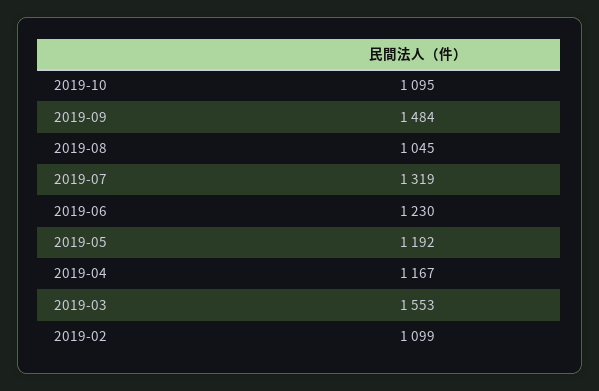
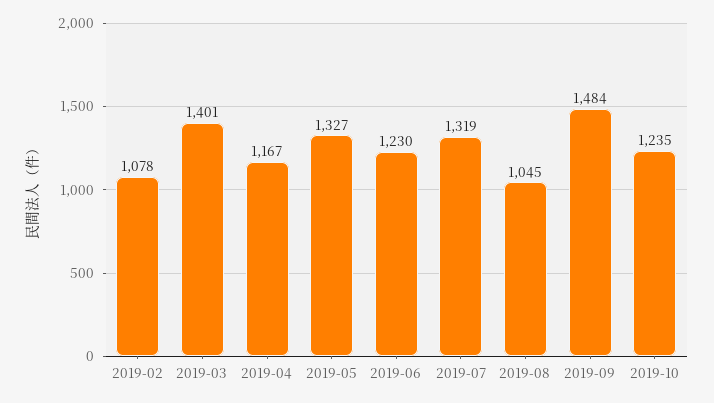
  {
-   "2019-10": 1095,
+   "2019-10": 1235,
    "2019-09": 1484,
    "2019-08": 1045,
    "2019-07": 1319,
    "2019-06": 1230,
-   "2019-05": 1192,
+   "2019-05": 1327,
    "2019-04": 1167,
-   "2019-03": 1553,
+   "2019-03": 1401,
-   "2019-02": 1099
+   "2019-02": 1078
  }

